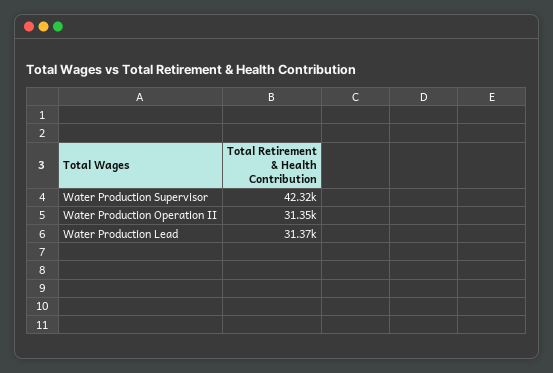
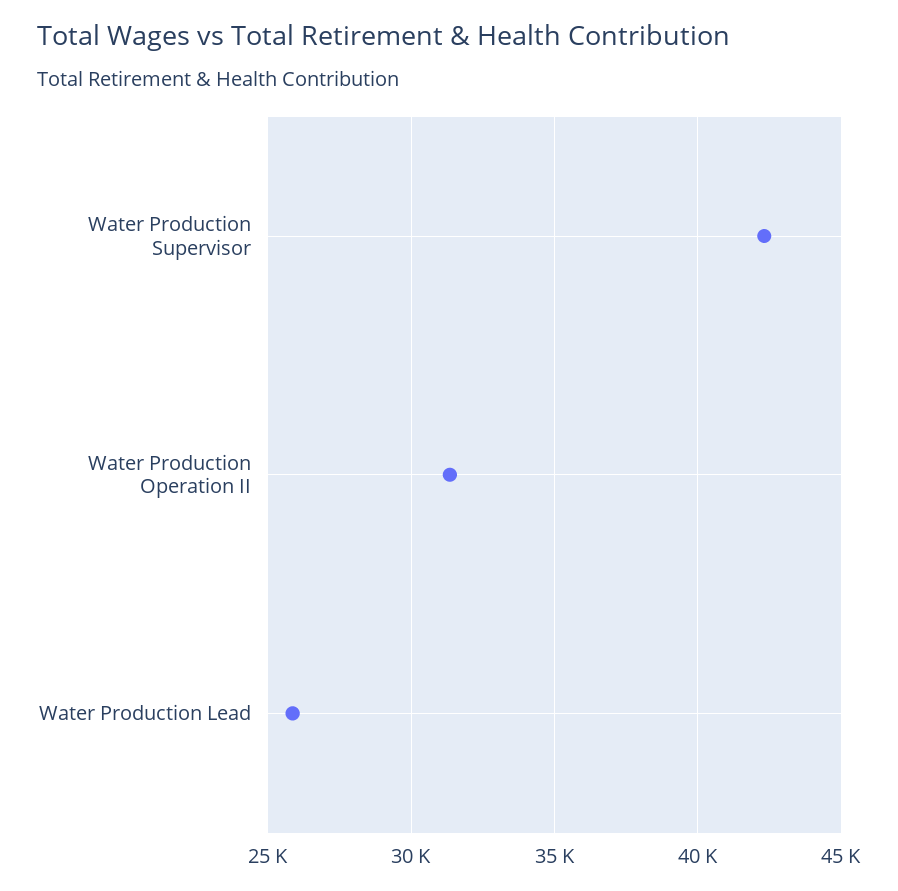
  {
    "Water Production Supervisor": 42320,
    "Water Production Operation II": 31350,
-   "Water Production Lead": 31370
+   "Water Production Lead": 26000
  }

